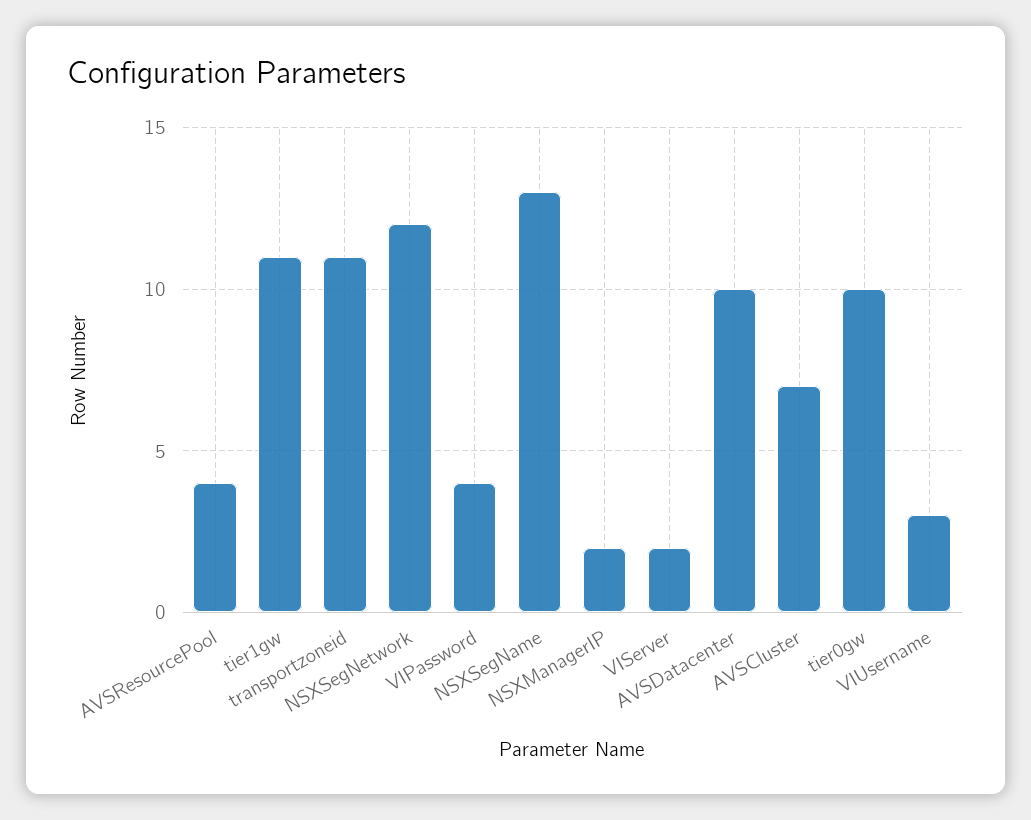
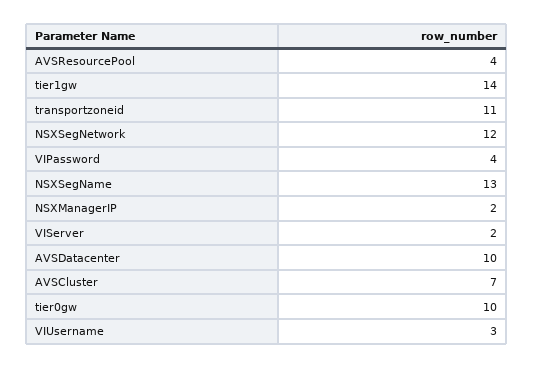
  {
    "AVSResourcePool": 4,
-   "tier1gw": 11,
+   "tier1gw": 14,
    "transportzoneid": 11,
    "NSXSegNetwork": 12,
    "VIPassword": 4,
    "NSXSegName": 13,
    "NSXManagerIP": 2,
    "VIServer": 2,
    "AVSDatacenter": 10,
    "AVSCluster": 7,
    "tier0gw": 10,
    "VIUsername": 3
  }

